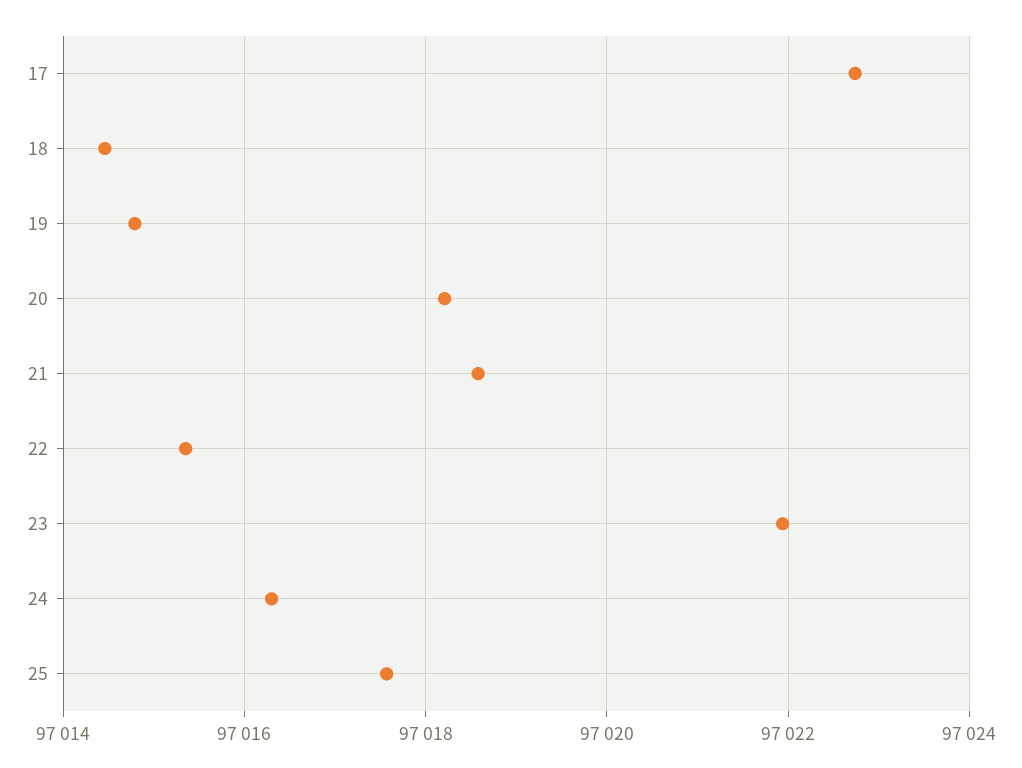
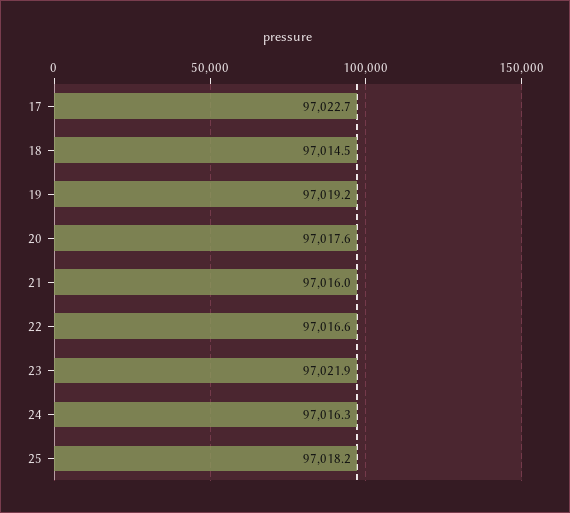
  {
    "17": 97022.7,
    "18": 97014.5,
-   "19": 97014.8,
+   "19": 97019.2,
-   "20": 97018.2,
+   "20": 97017.6,
-   "21": 97018.6,
+   "21": 97016,
-   "22": 97015.4,
+   "22": 97016.6,
    "23": 97021.9,
    "24": 97016.3,
-   "25": 97017.6
+   "25": 97018.2
  }

